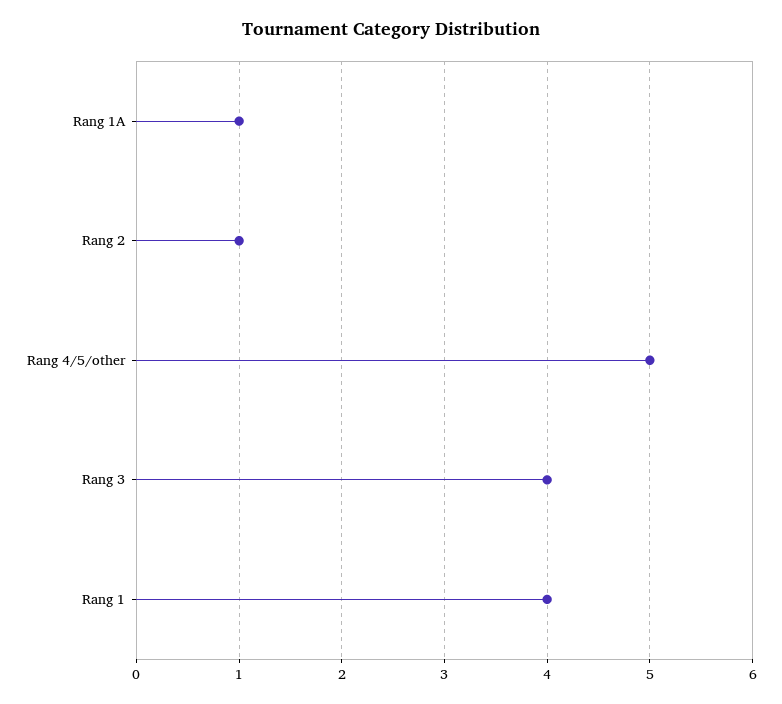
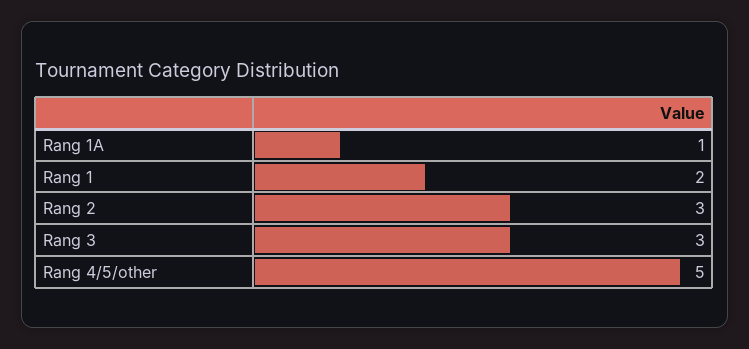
  {
    "Rang 1A": 1,
-   "Rang 2": 1,
+   "Rang 2": 3,
    "Rang 4/5/other": 5,
-   "Rang 3": 4,
+   "Rang 3": 3,
-   "Rang 1": 4
+   "Rang 1": 2
  }

